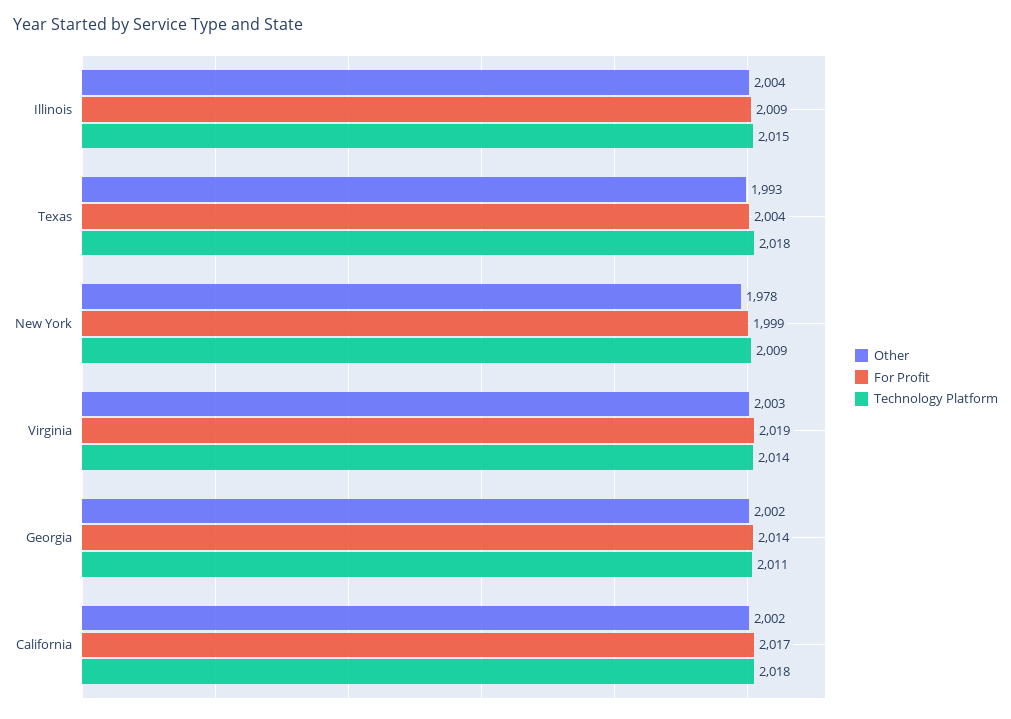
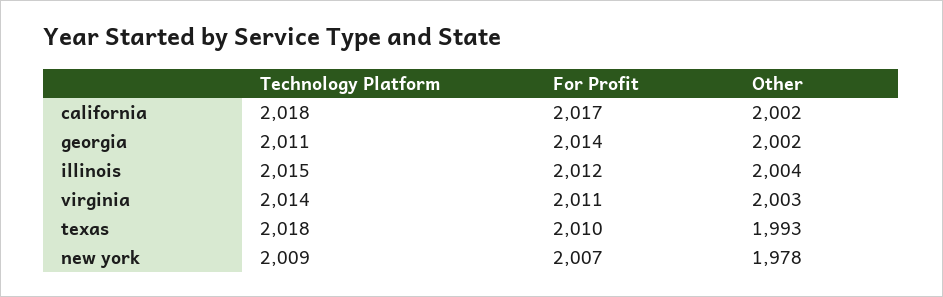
  {
    "Other": {
      "Illinois": 2004,
      "Texas": 1993,
      "New York": 1978,
      "Virginia": 2003,
      "Georgia": 2002,
      "California": 2002
    },
    "For Profit": {
-     "Illinois": 2009,
+     "Illinois": 2012,
-     "Texas": 2004,
+     "Texas": 2010,
-     "New York": 1999,
+     "New York": 2007,
-     "Virginia": 2019,
+     "Virginia": 2011,
      "Georgia": 2014,
      "California": 2017
    },
    "Technology Platform": {
      "Illinois": 2015,
      "Texas": 2018,
      "New York": 2009,
      "Virginia": 2014,
      "Georgia": 2011,
      "California": 2018
    }
  }

